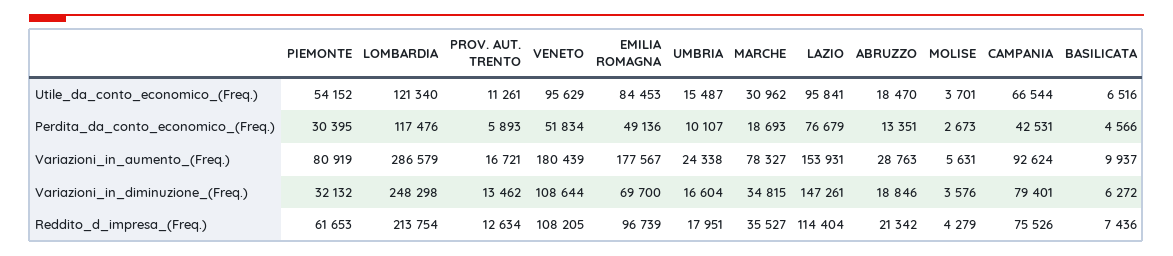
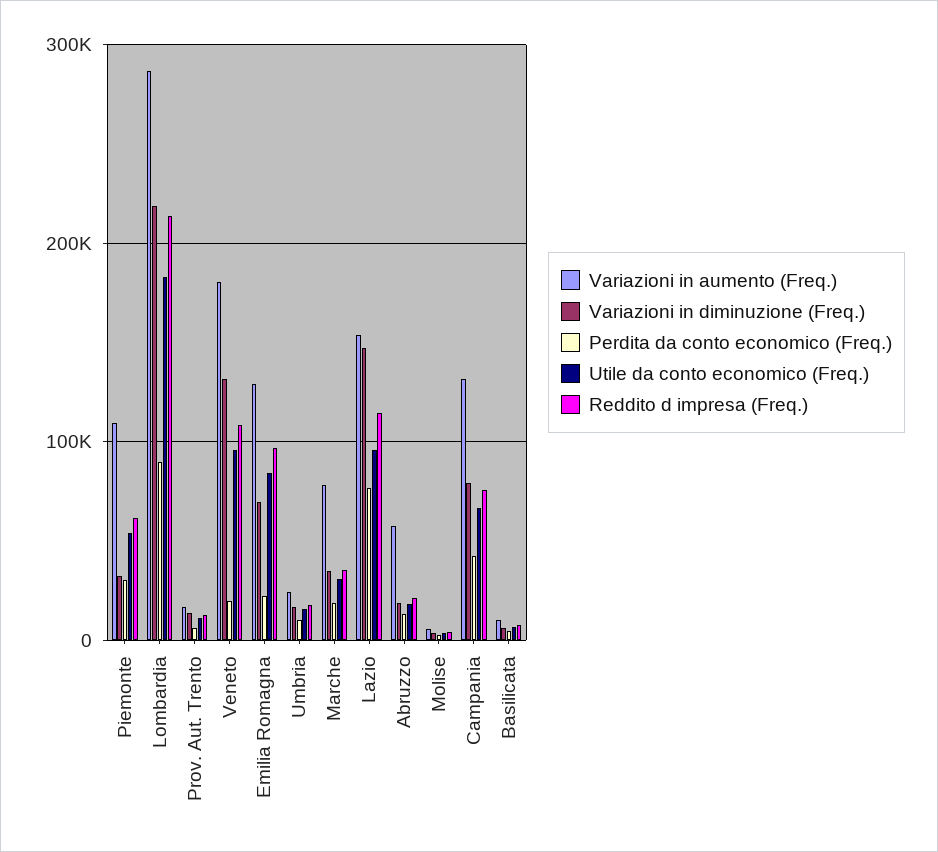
  {
    "Utile_da_conto_economico_(Freq.)": {
      "PIEMONTE": 54152,
-     "LOMBARDIA": 121340,
+     "LOMBARDIA": 180000,
      "PROV. AUT. TRENTO": 11261,
      "VENETO": 95629,
      "EMILIA ROMAGNA": 84453,
      "UMBRIA": 15487,
      "MARCHE": 30962,
      "LAZIO": 95841,
      "ABRUZZO": 18470,
      "MOLISE": 3701,
      "CAMPANIA": 66544,
      "BASILICATA": 6516
    },
    "Perdita_da_conto_economico_(Freq.)": {
      "PIEMONTE": 30395,
-     "LOMBARDIA": 117476,
+     "LOMBARDIA": 90000,
      "PROV. AUT. TRENTO": 5893,
-     "VENETO": 51834,
+     "VENETO": 20000,
-     "EMILIA ROMAGNA": 49136,
+     "EMILIA ROMAGNA": 20000,
      "UMBRIA": 10107,
      "MARCHE": 18693,
      "LAZIO": 76679,
      "ABRUZZO": 13351,
      "MOLISE": 2673,
      "CAMPANIA": 42531,
      "BASILICATA": 4566
    },
    "Variazioni_in_aumento_(Freq.)": {
-     "PIEMONTE": 80919,
+     "PIEMONTE": 110000,
      "LOMBARDIA": 286579,
      "PROV. AUT. TRENTO": 16721,
      "VENETO": 180439,
-     "EMILIA ROMAGNA": 177567,
+     "EMILIA ROMAGNA": 130000,
      "UMBRIA": 24338,
      "MARCHE": 78327,
      "LAZIO": 153931,
-     "ABRUZZO": 28763,
+     "ABRUZZO": 60000,
      "MOLISE": 5631,
-     "CAMPANIA": 92624,
+     "CAMPANIA": 130000,
      "BASILICATA": 9937
    },
    "Variazioni_in_diminuzione_(Freq.)": {
      "PIEMONTE": 32132,
-     "LOMBARDIA": 248298,
+     "LOMBARDIA": 220000,
      "PROV. AUT. TRENTO": 13462,
-     "VENETO": 108644,
+     "VENETO": 130000,
      "EMILIA ROMAGNA": 69700,
      "UMBRIA": 16604,
      "MARCHE": 34815,
      "LAZIO": 147261,
      "ABRUZZO": 18846,
      "MOLISE": 3576,
      "CAMPANIA": 79401,
      "BASILICATA": 6272
    },
    "Reddito_d_impresa_(Freq.)": {
      "PIEMONTE": 61653,
      "LOMBARDIA": 213754,
      "PROV. AUT. TRENTO": 12634,
      "VENETO": 108205,
      "EMILIA ROMAGNA": 96739,
      "UMBRIA": 17951,
      "MARCHE": 35527,
      "LAZIO": 114404,
      "ABRUZZO": 21342,
      "MOLISE": 4279,
      "CAMPANIA": 75526,
      "BASILICATA": 7436
    }
  }

